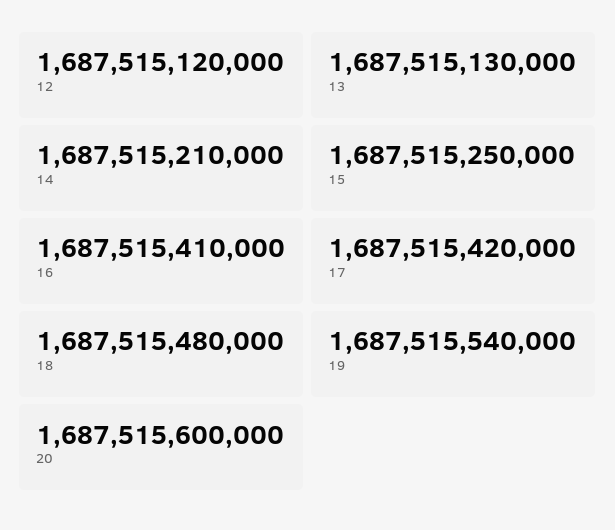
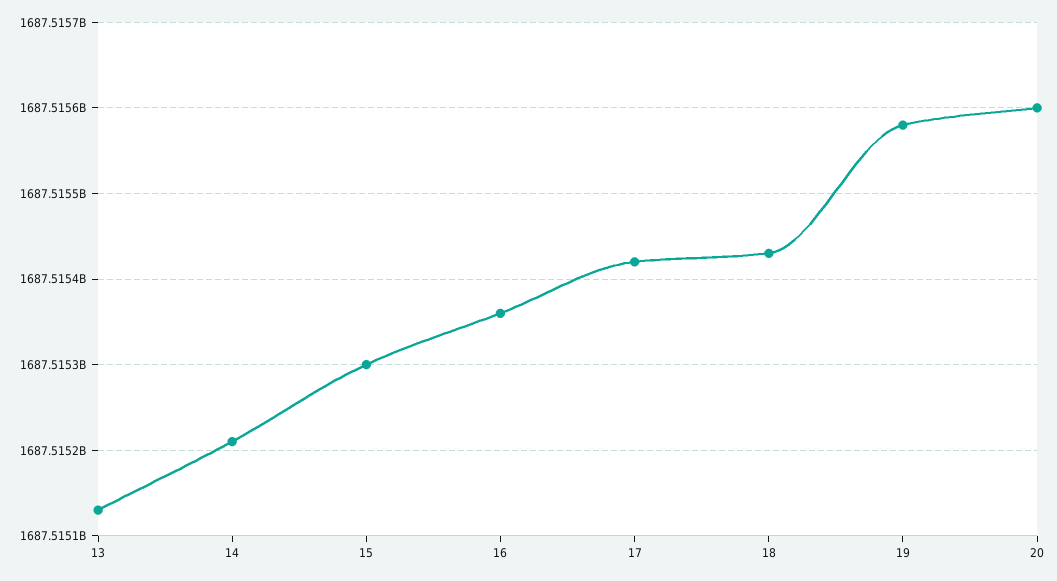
  {
-   "12": 1687515120000,
    "13": 1687515130000,
    "14": 1687515210000,
-   "15": 1687515250000,
+   "15": 1687515300000,
-   "16": 1687515410000,
+   "16": 1687515360000,
    "17": 1687515420000,
-   "18": 1687515480000,
+   "18": 1687515430000,
-   "19": 1687515540000,
+   "19": 1687515580000,
    "20": 1687515600000
  }

